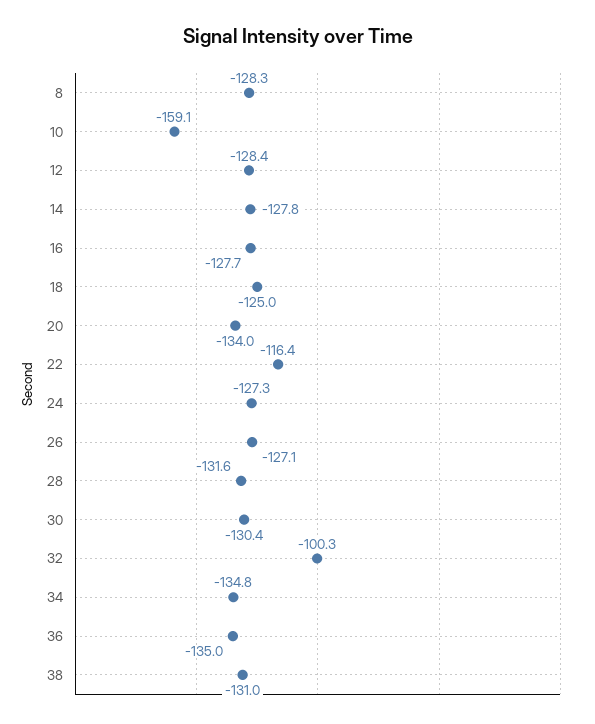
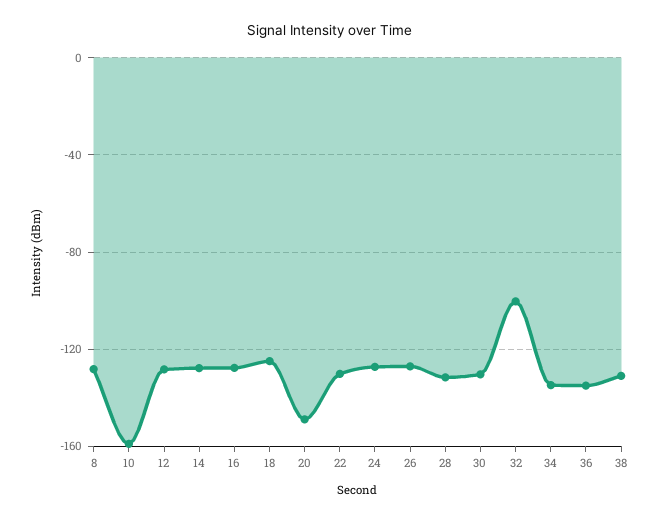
  {
    "8": -128.3,
    "10": -159.1,
    "12": -128.4,
    "14": -127.8,
    "16": -127.7,
    "18": -125,
-   "20": -134,
+   "20": -150,
-   "22": -116.4,
+   "22": -130,
    "24": -127.3,
    "26": -127.1,
    "28": -131.6,
    "30": -130.4,
    "32": -100.3,
    "34": -134.8,
    "36": -135,
    "38": -131
  }

